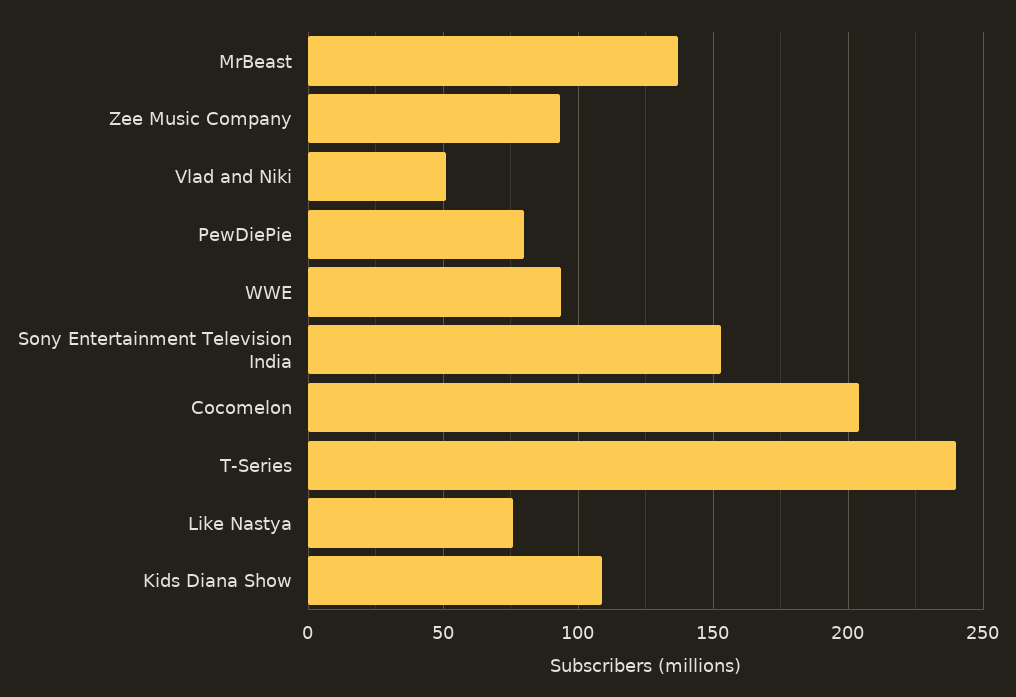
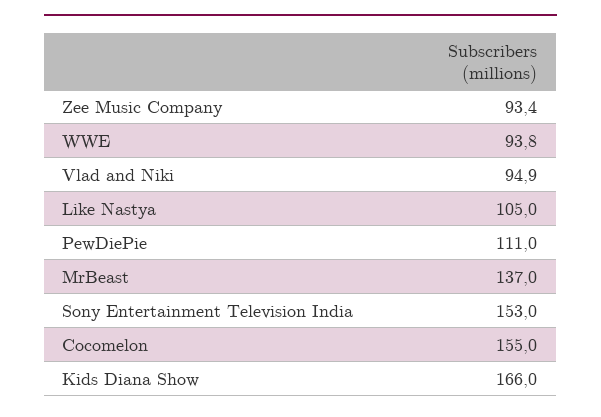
  {
    "MrBeast": 137,
    "Zee Music Company": 93.4,
-   "Vlad and Niki": 50,
+   "Vlad and Niki": 94.9,
-   "PewDiePie": 80,
+   "PewDiePie": 111,
    "WWE": 93.8,
    "Sony Entertainment Television India": 153,
-   "Cocomelon": 205,
+   "Cocomelon": 155,
-   "T-Series": 240,
-   "Like Nastya": 75,
+   "Like Nastya": 105,
-   "Kids Diana Show": 110
+   "Kids Diana Show": 166
  }

